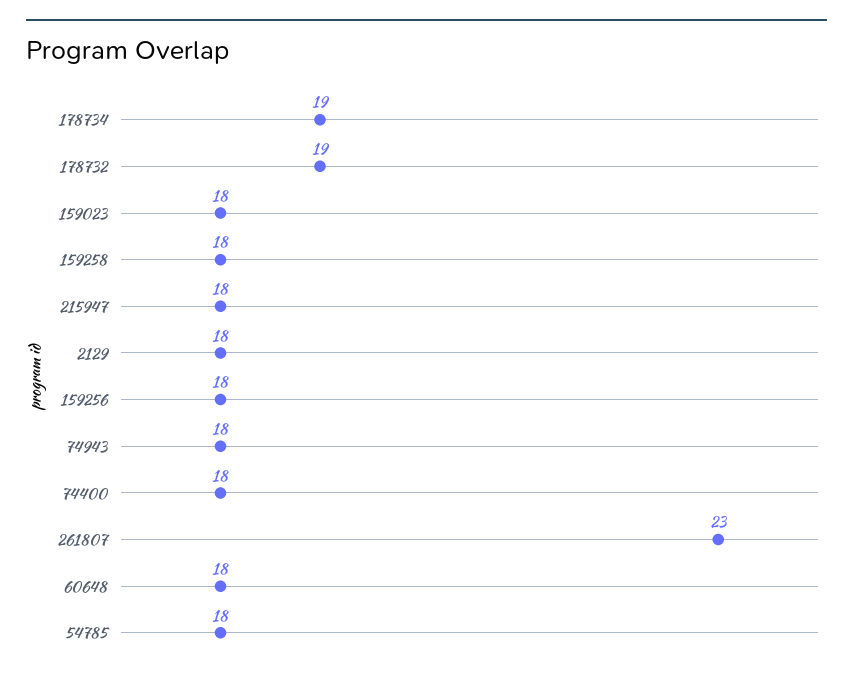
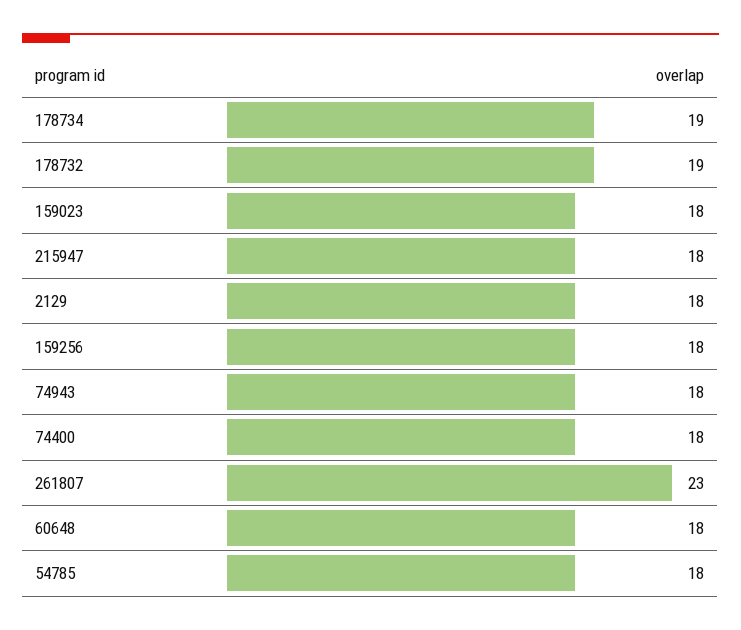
  {
    "178734": 19,
    "178732": 19,
    "159023": 18,
-   "159258": 18,
    "215947": 18,
    "2129": 18,
    "159256": 18,
    "74943": 18,
    "74400": 18,
    "261807": 23,
    "60648": 18,
    "54785": 18
  }

